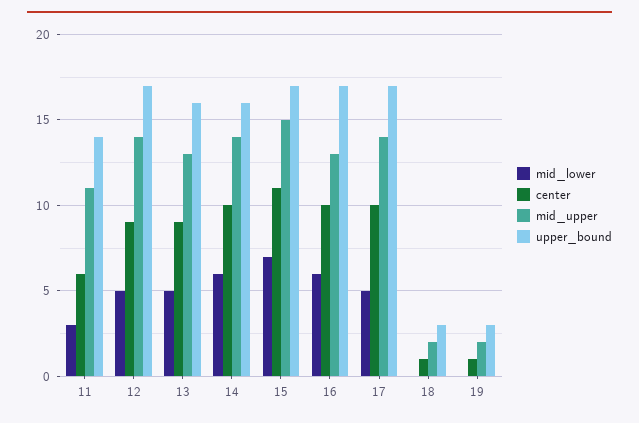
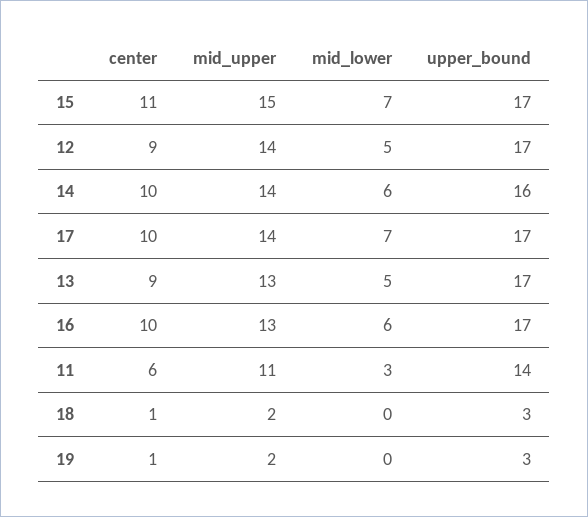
  {
    "mid_lower": {
      "11": 3,
      "12": 5,
      "13": 5,
      "14": 6,
      "15": 7,
      "16": 6,
-     "17": 5,
+     "17": 7,
      "18": 0,
      "19": 0
    },
    "center": {
      "11": 6,
      "12": 9,
      "13": 9,
      "14": 10,
      "15": 11,
      "16": 10,
      "17": 10,
      "18": 1,
      "19": 1
    },
    "mid_upper": {
      "11": 11,
      "12": 14,
      "13": 13,
      "14": 14,
      "15": 15,
      "16": 13,
      "17": 14,
      "18": 2,
      "19": 2
    },
    "upper_bound": {
      "11": 14,
      "12": 17,
-     "13": 16,
+     "13": 17,
      "14": 16,
      "15": 17,
      "16": 17,
      "17": 17,
      "18": 3,
      "19": 3
    }
  }

